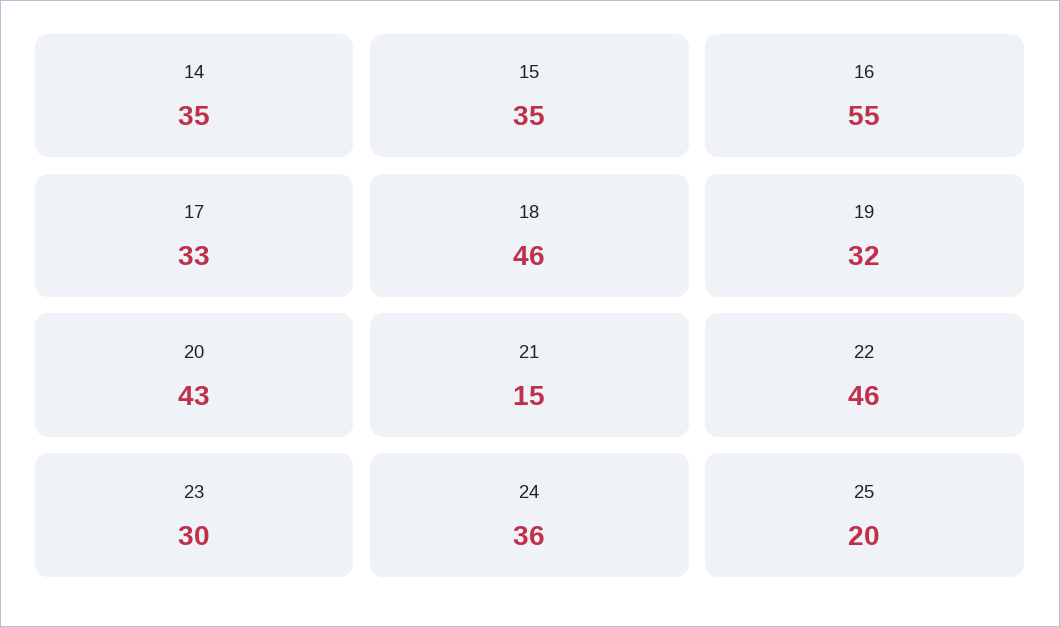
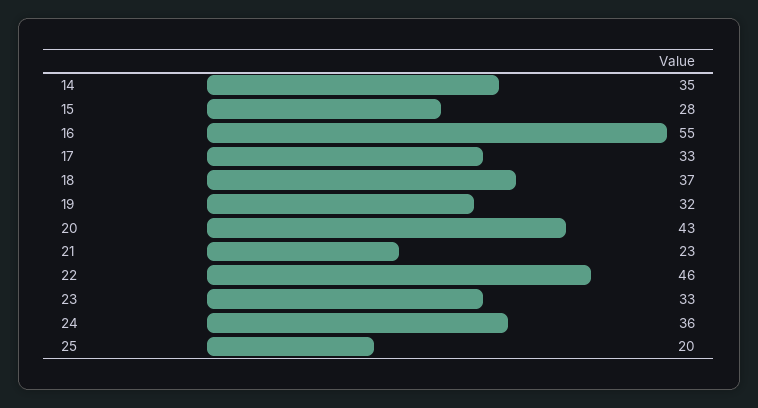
  {
    "14": 35,
-   "15": 35,
+   "15": 28,
    "16": 55,
    "17": 33,
-   "18": 46,
+   "18": 37,
    "19": 32,
    "20": 43,
-   "21": 15,
+   "21": 23,
    "22": 46,
-   "23": 30,
+   "23": 33,
    "24": 36,
    "25": 20
  }

